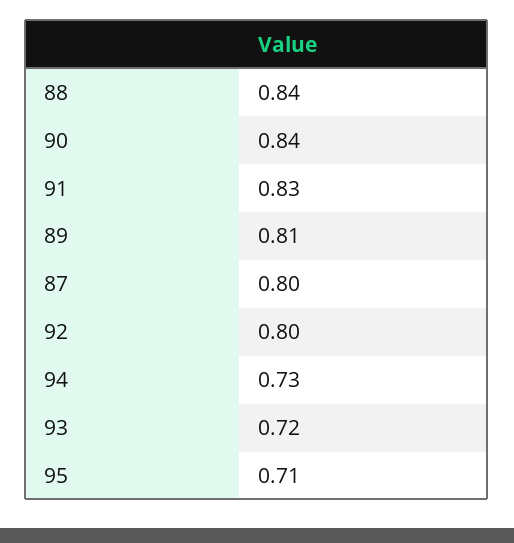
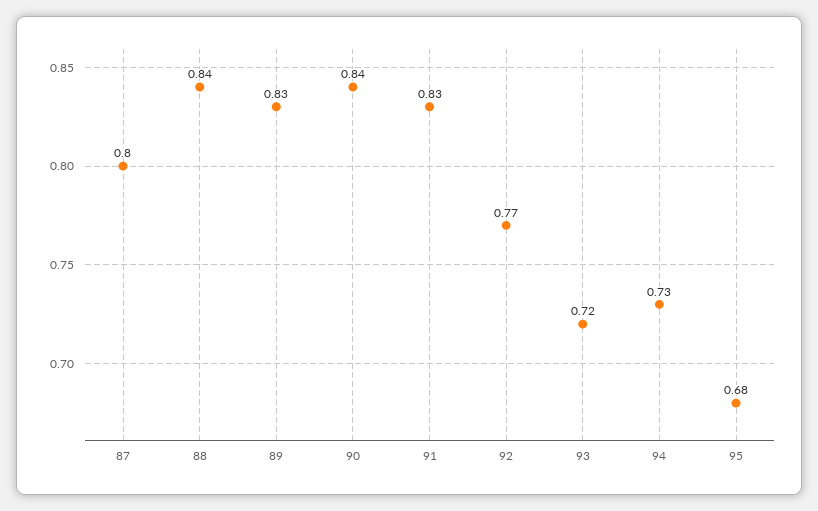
  {
    "88": 0.84,
    "90": 0.84,
    "91": 0.83,
-   "89": 0.81,
+   "89": 0.83,
    "87": 0.8,
-   "92": 0.8,
+   "92": 0.77,
    "94": 0.73,
    "93": 0.72,
-   "95": 0.71
+   "95": 0.68
  }

